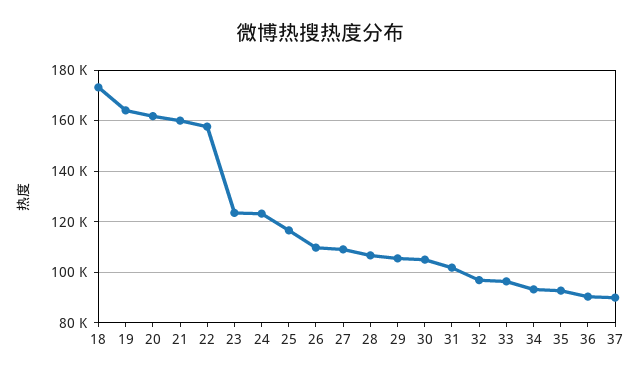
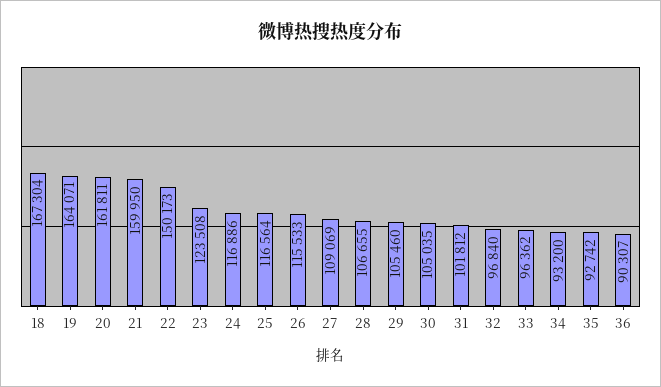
  {
-   "18": 172500,
+   "18": 167304,
    "19": 164071,
    "20": 161811,
    "21": 159950,
-   "22": 157500,
+   "22": 150173,
    "23": 123508,
-   "24": 122500,
+   "24": 116886,
    "25": 116564,
-   "26": 110000,
+   "26": 115533,
    "27": 109069,
    "28": 106655,
    "29": 105460,
    "30": 105035,
    "31": 101812,
    "32": 96840,
    "33": 96362,
    "34": 93200,
    "35": 92742,
-   "36": 90307,
+   "36": 90307
-   "37": 90000
  }

